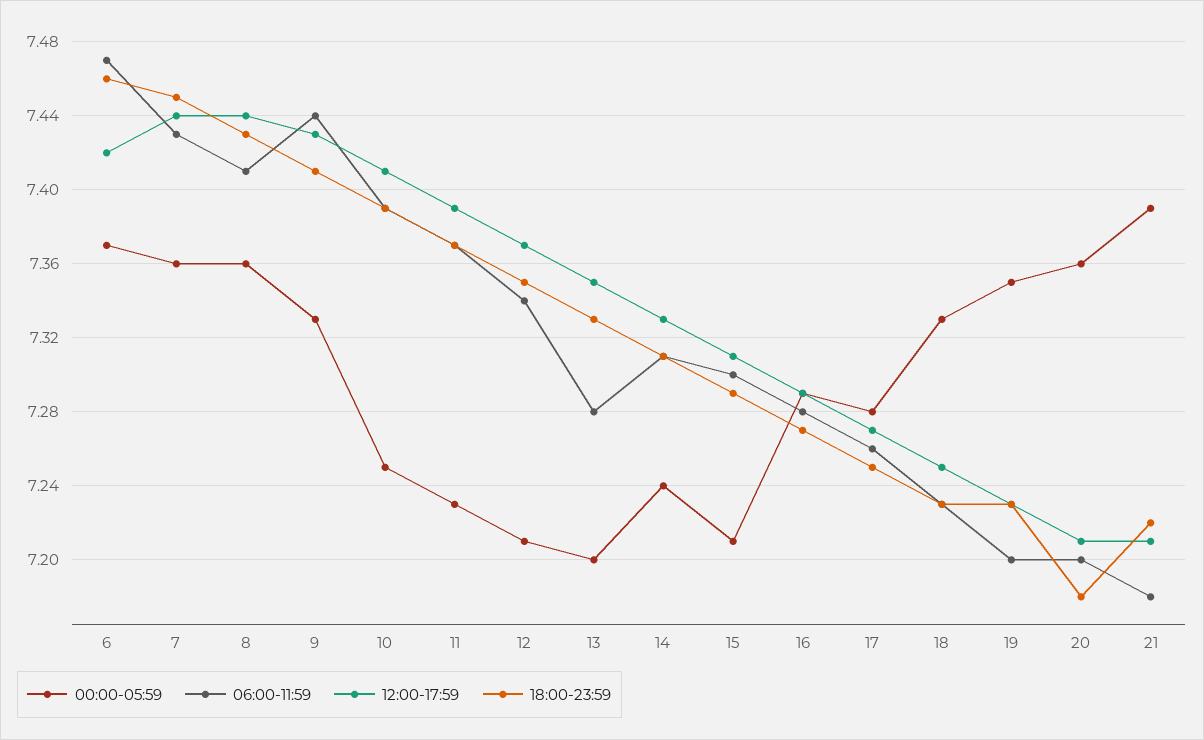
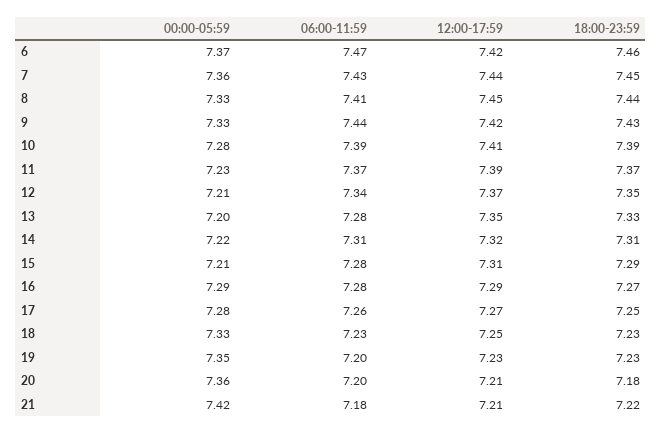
  {
    "00:00-05:59": {
      "6": 7.37,
      "7": 7.36,
-     "8": 7.36,
+     "8": 7.33,
      "9": 7.33,
-     "10": 7.25,
+     "10": 7.28,
      "11": 7.23,
      "12": 7.21,
      "13": 7.2,
-     "14": 7.24,
+     "14": 7.22,
      "15": 7.21,
      "16": 7.29,
      "17": 7.28,
      "18": 7.33,
      "19": 7.35,
      "20": 7.36,
-     "21": 7.39
+     "21": 7.42
    },
    "06:00-11:59": {
      "6": 7.47,
      "7": 7.43,
      "8": 7.41,
      "9": 7.44,
      "10": 7.39,
      "11": 7.37,
      "12": 7.34,
      "13": 7.28,
      "14": 7.31,
-     "15": 7.3,
+     "15": 7.28,
      "16": 7.28,
      "17": 7.26,
      "18": 7.23,
      "19": 7.2,
      "20": 7.2,
      "21": 7.18
    },
    "12:00-17:59": {
      "6": 7.42,
      "7": 7.44,
-     "8": 7.44,
+     "8": 7.45,
-     "9": 7.43,
+     "9": 7.42,
      "10": 7.41,
      "11": 7.39,
      "12": 7.37,
      "13": 7.35,
-     "14": 7.33,
+     "14": 7.32,
      "15": 7.31,
      "16": 7.29,
      "17": 7.27,
      "18": 7.25,
      "19": 7.23,
      "20": 7.21,
      "21": 7.21
    },
    "18:00-23:59": {
      "6": 7.46,
      "7": 7.45,
-     "8": 7.43,
+     "8": 7.44,
-     "9": 7.41,
+     "9": 7.43,
      "10": 7.39,
      "11": 7.37,
      "12": 7.35,
      "13": 7.33,
      "14": 7.31,
      "15": 7.29,
      "16": 7.27,
      "17": 7.25,
      "18": 7.23,
      "19": 7.23,
      "20": 7.18,
      "21": 7.22
    }
  }

